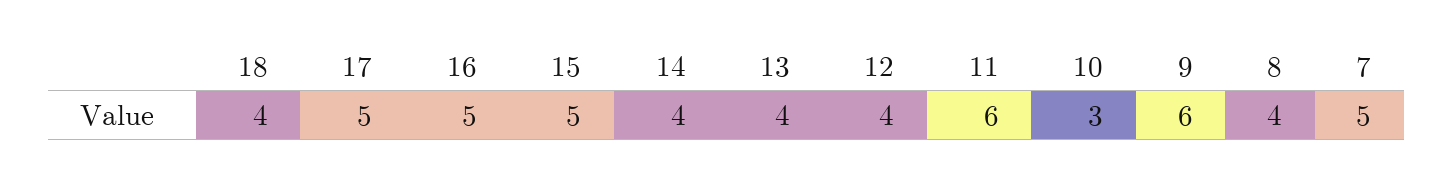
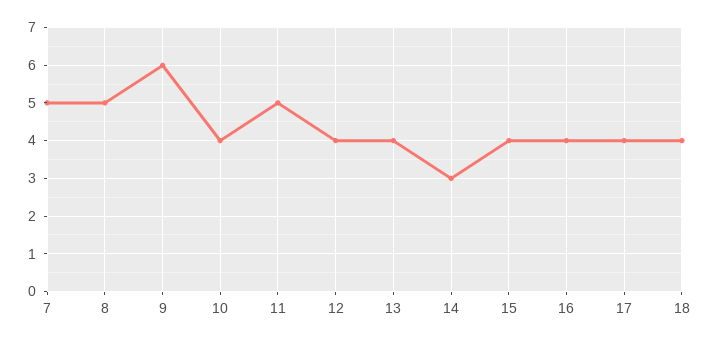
  {
    "18": 4,
-   "17": 5,
+   "17": 4,
-   "16": 5,
+   "16": 4,
-   "15": 5,
+   "15": 4,
-   "14": 4,
+   "14": 3,
    "13": 4,
    "12": 4,
-   "11": 6,
+   "11": 5,
-   "10": 3,
+   "10": 4,
    "9": 6,
-   "8": 4,
+   "8": 5,
    "7": 5
  }

